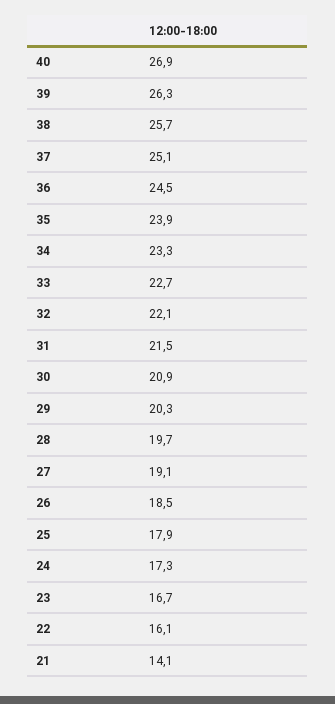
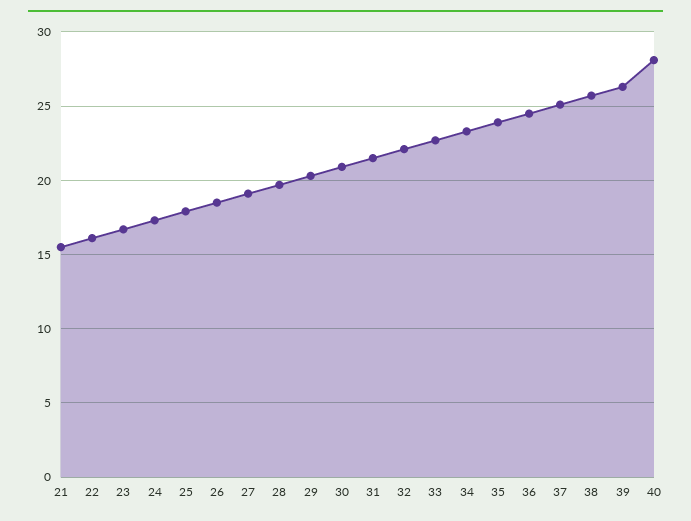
  {
-   "40": 26.9,
+   "40": 28,
    "39": 26.3,
    "38": 25.7,
    "37": 25.1,
    "36": 24.5,
    "35": 23.9,
    "34": 23.3,
    "33": 22.7,
    "32": 22.1,
    "31": 21.5,
    "30": 20.9,
    "29": 20.3,
    "28": 19.7,
    "27": 19.1,
    "26": 18.5,
    "25": 17.9,
    "24": 17.3,
    "23": 16.7,
    "22": 16.1,
-   "21": 14.1
+   "21": 15.5
  }

